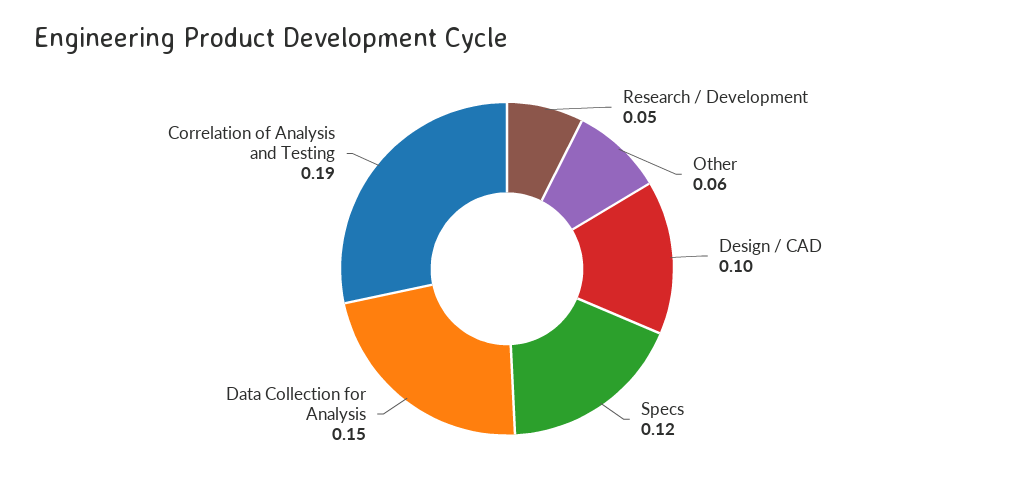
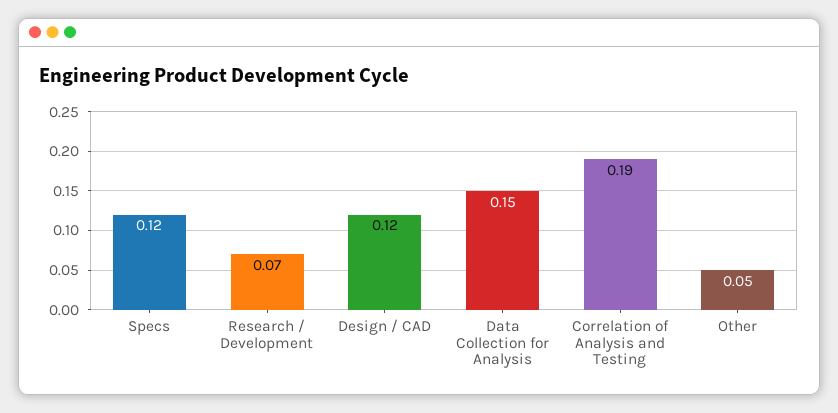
  {
-   "Research / Development": 0.05,
+   "Research / Development": 0.07,
-   "Other": 0.06,
+   "Other": 0.05,
-   "Design / CAD": 0.1,
+   "Design / CAD": 0.12,
    "Specs": 0.12,
    "Data Collection for Analysis": 0.15,
    "Correlation of Analysis and Testing": 0.19
  }

